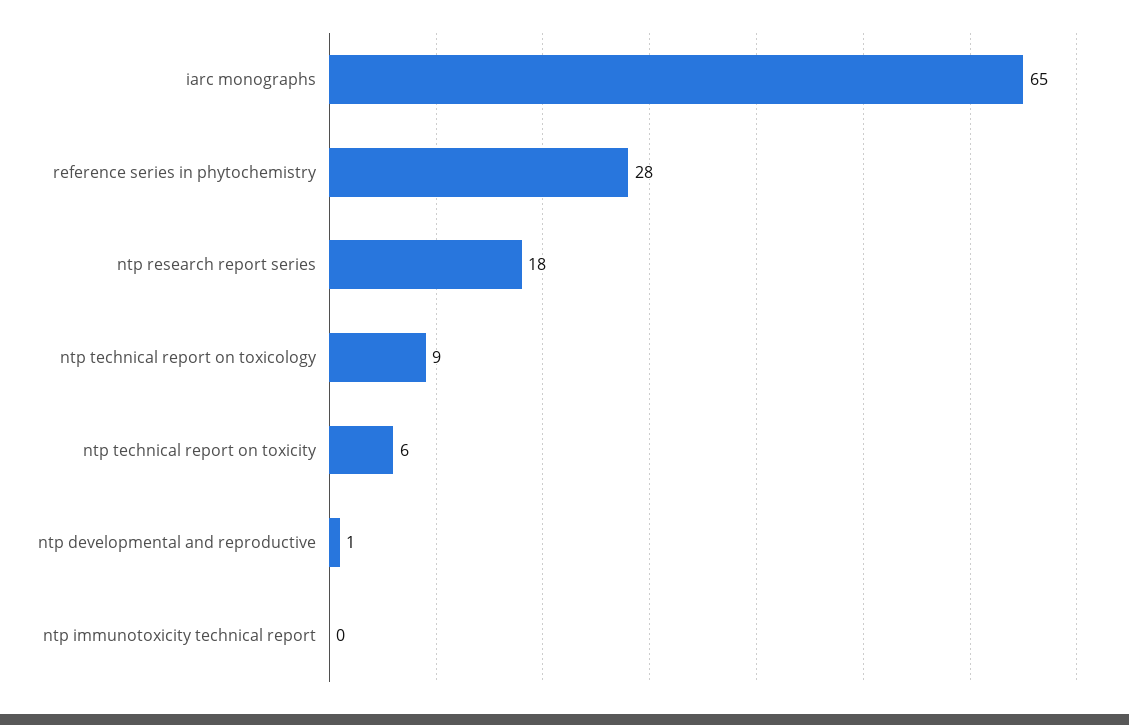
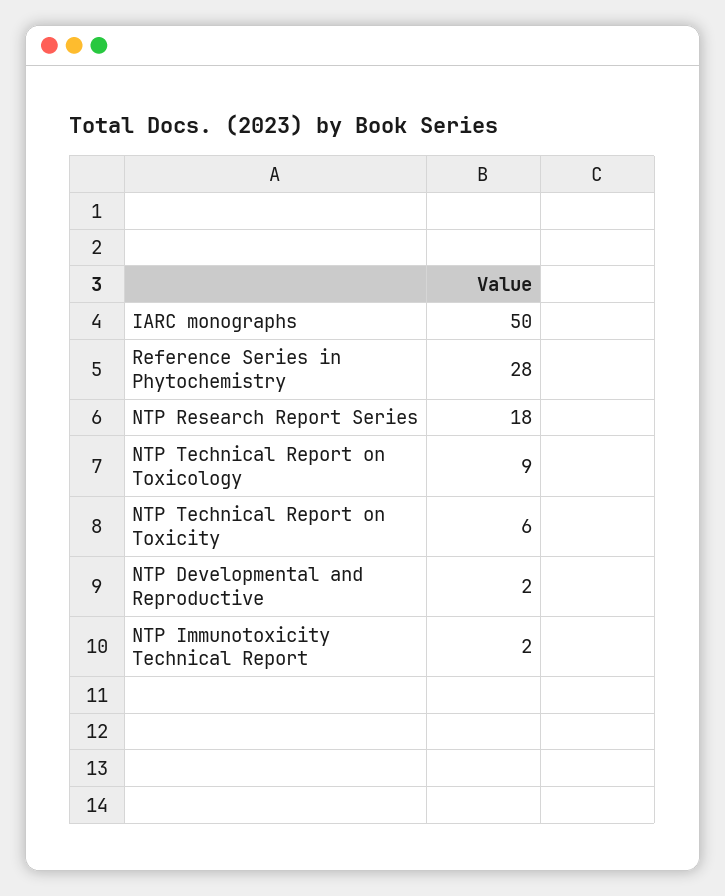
  {
-   "iarc monographs": 65,
+   "iarc monographs": 50,
    "reference series in phytochemistry": 28,
    "ntp research report series": 18,
    "ntp technical report on toxicology": 9,
    "ntp technical report on toxicity": 6,
-   "ntp developmental and reproductive": 1,
+   "ntp developmental and reproductive": 2,
-   "ntp immunotoxicity technical report": 0
+   "ntp immunotoxicity technical report": 2
  }

